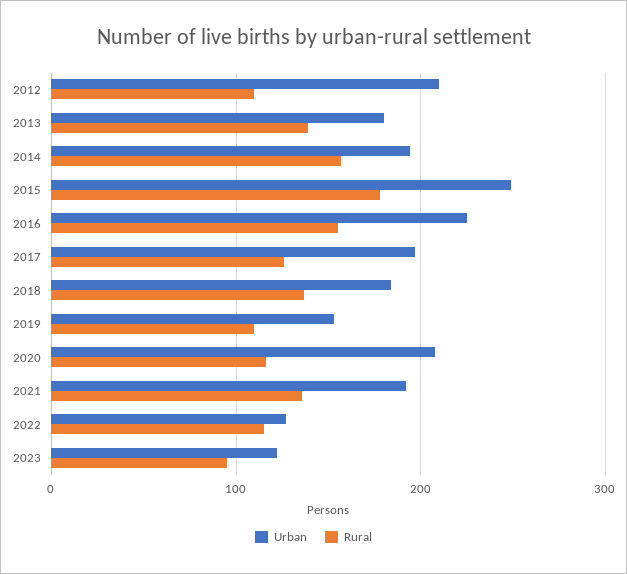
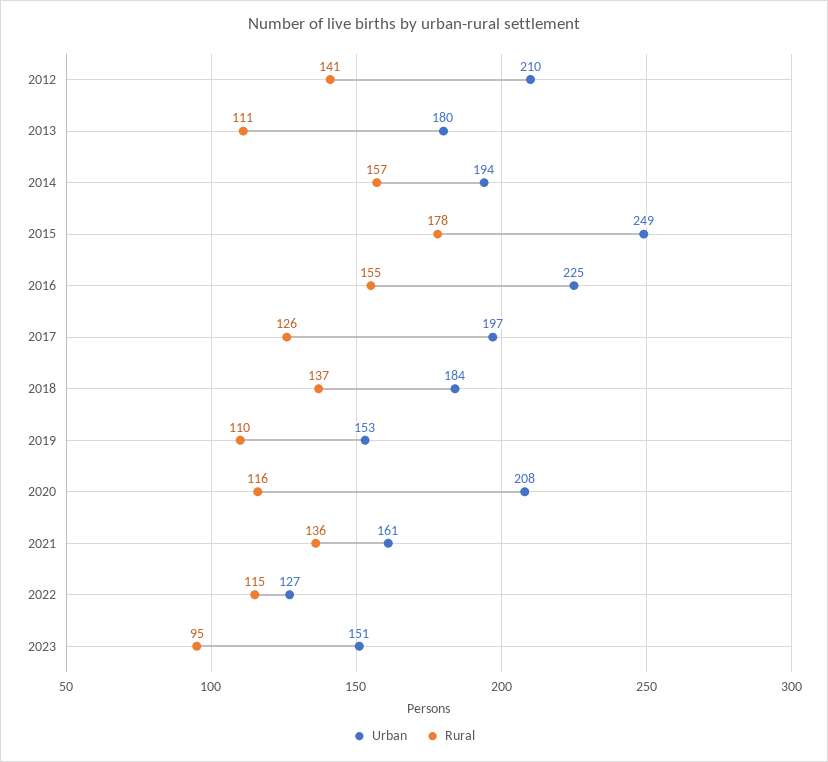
  {
    "Urban": {
      "2012": 210,
      "2013": 180,
      "2014": 194,
      "2015": 249,
      "2016": 225,
      "2017": 197,
      "2018": 184,
      "2019": 153,
      "2020": 208,
-     "2021": 190,
+     "2021": 161,
      "2022": 127,
-     "2023": 120
+     "2023": 151
    },
    "Rural": {
-     "2012": 110,
+     "2012": 141,
-     "2013": 140,
+     "2013": 111,
      "2014": 157,
      "2015": 178,
      "2016": 155,
      "2017": 126,
      "2018": 137,
      "2019": 110,
      "2020": 116,
      "2021": 136,
      "2022": 115,
      "2023": 95
    }
  }

